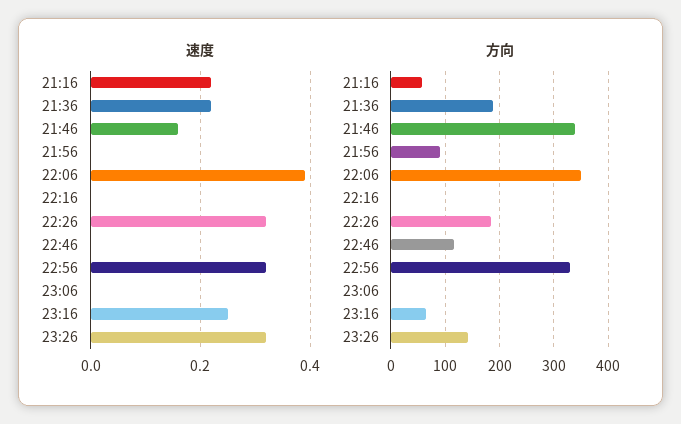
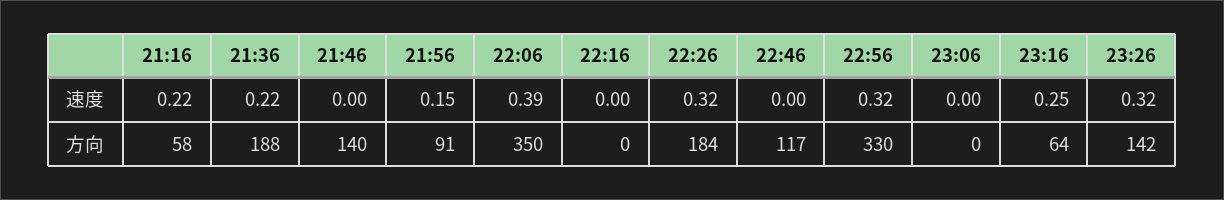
  {
    "速度": {
      "21:16": 0.22,
      "21:36": 0.22,
-     "21:46": 0.15,
+     "21:46": 0,
-     "21:56": 0,
+     "21:56": 0.15,
      "22:06": 0.39,
      "22:16": 0,
      "22:26": 0.32,
      "22:46": 0,
      "22:56": 0.32,
      "23:06": 0,
      "23:16": 0.25,
      "23:26": 0.32
    },
    "方向": {
      "21:16": 58,
      "21:36": 188,
-     "21:46": 340,
+     "21:46": 140,
      "21:56": 91,
      "22:06": 350,
      "22:16": 0,
      "22:26": 184,
      "22:46": 117,
      "22:56": 330,
      "23:06": 0,
      "23:16": 64,
      "23:26": 142
    }
  }

